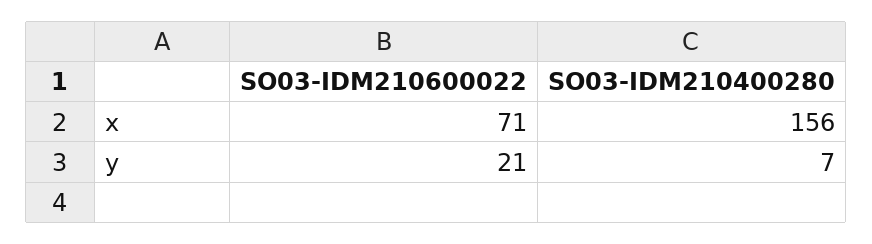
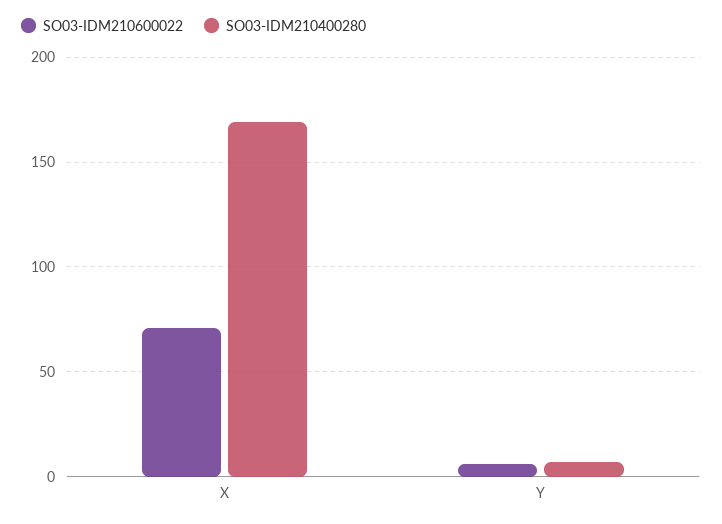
  {
    "SO03-IDM210600022": {
      "x": 71,
-     "y": 21
+     "y": 5
    },
    "SO03-IDM210400280": {
-     "x": 156,
+     "x": 170,
      "y": 7
    }
  }

